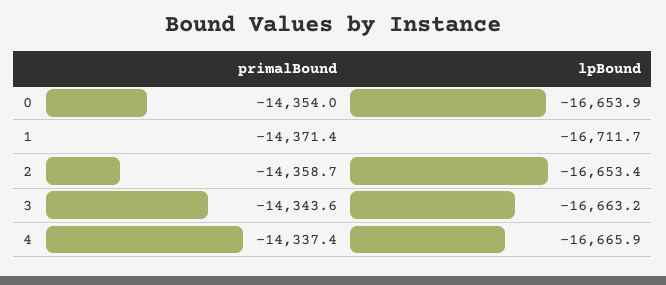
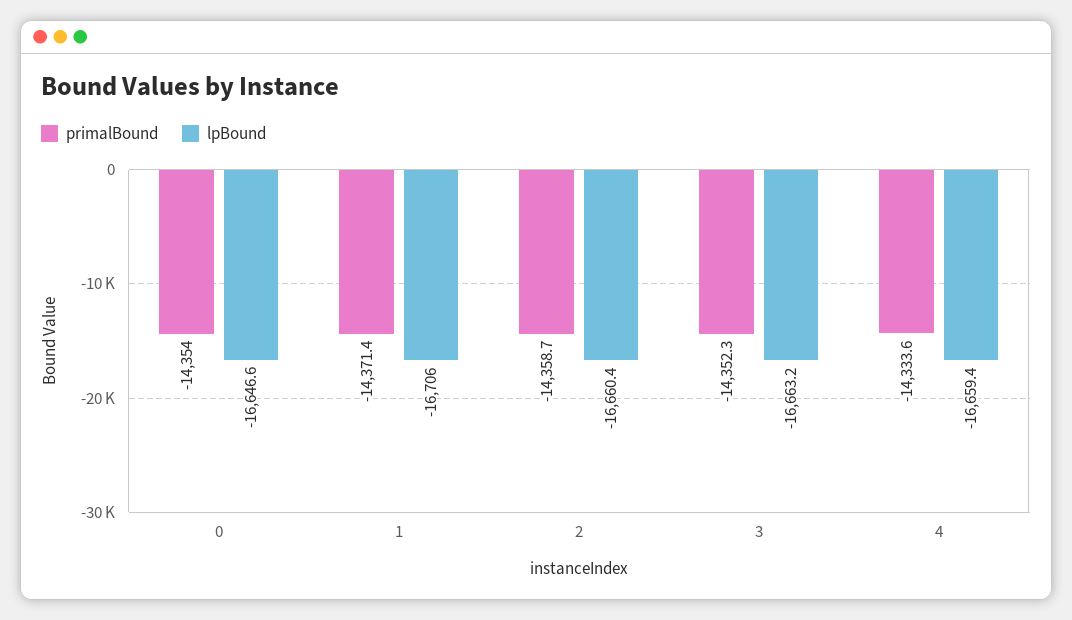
  {
    "primalBound": {
      "0": -14354,
      "1": -14371.4,
      "2": -14358.7,
-     "3": -14343.6,
+     "3": -14352.3,
-     "4": -14337.4
+     "4": -14333.6
    },
    "lpBound": {
-     "0": -16653.9,
+     "0": -16646.6,
-     "1": -16711.7,
+     "1": -16706,
-     "2": -16653.4,
+     "2": -16660.4,
      "3": -16663.2,
-     "4": -16665.9
+     "4": -16659.4
    }
  }

